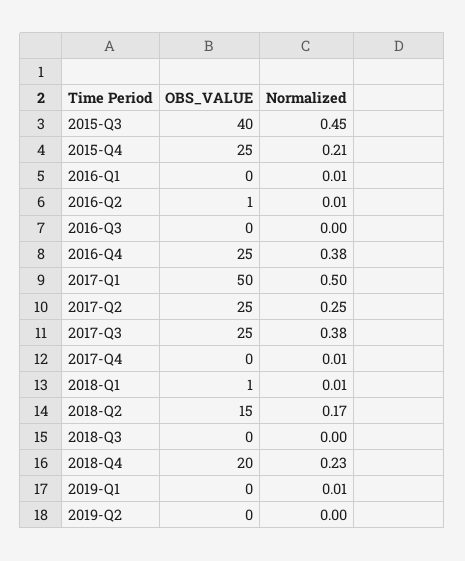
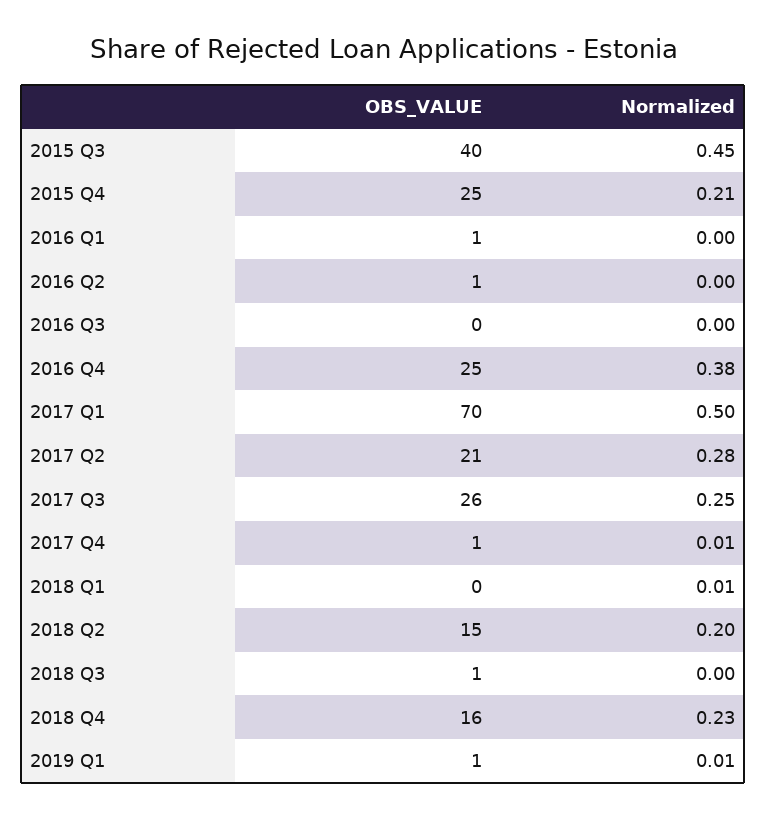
  {
    "OBS_VALUE": {
      "2015-Q3": 40,
      "2015-Q4": 25,
-     "2016-Q1": 0,
+     "2016-Q1": 1,
      "2016-Q2": 1,
      "2016-Q3": 0,
      "2016-Q4": 25,
-     "2017-Q1": 50,
+     "2017-Q1": 70,
-     "2017-Q2": 25,
+     "2017-Q2": 21,
-     "2017-Q3": 25,
+     "2017-Q3": 26,
-     "2017-Q4": 0,
+     "2017-Q4": 1,
-     "2018-Q1": 1,
+     "2018-Q1": 0,
      "2018-Q2": 15,
-     "2018-Q3": 0,
+     "2018-Q3": 1,
-     "2018-Q4": 20,
+     "2018-Q4": 16,
-     "2019-Q1": 0,
+     "2019-Q1": 1
-     "2019-Q2": 0
    },
    "Normalized": {
      "2015-Q3": 0.45,
      "2015-Q4": 0.21,
-     "2016-Q1": 0.01,
+     "2016-Q1": 0,
-     "2016-Q2": 0.01,
+     "2016-Q2": 0,
      "2016-Q3": 0,
      "2016-Q4": 0.38,
      "2017-Q1": 0.5,
-     "2017-Q2": 0.25,
+     "2017-Q2": 0.28,
-     "2017-Q3": 0.38,
+     "2017-Q3": 0.25,
      "2017-Q4": 0.01,
      "2018-Q1": 0.01,
-     "2018-Q2": 0.17,
+     "2018-Q2": 0.2,
      "2018-Q3": 0,
      "2018-Q4": 0.23,
-     "2019-Q1": 0.01,
+     "2019-Q1": 0.01
-     "2019-Q2": 0
    }
  }

